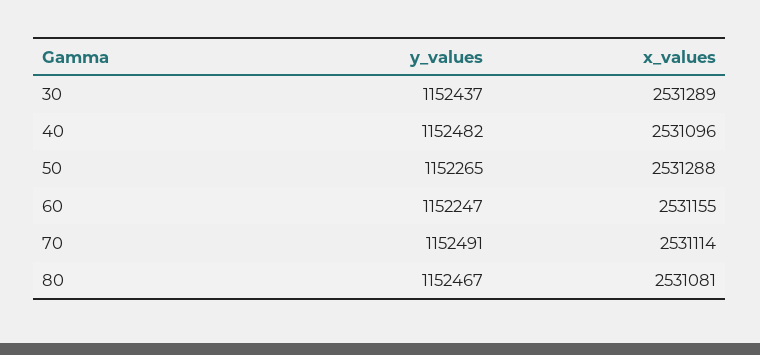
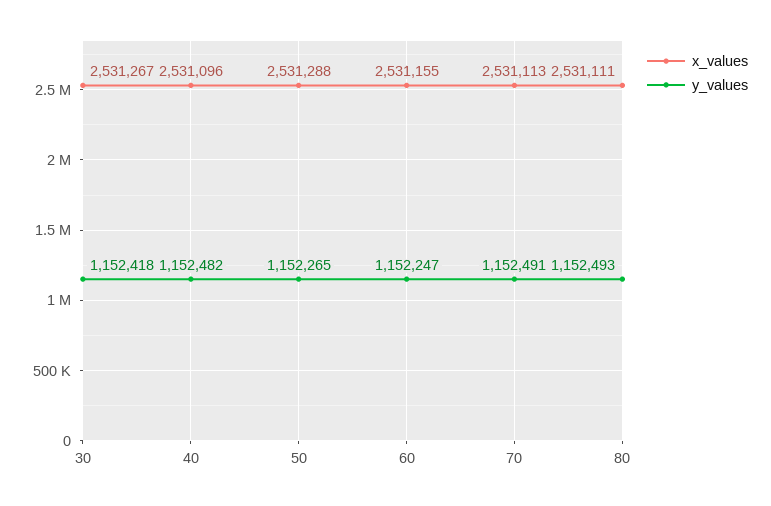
  {
    "y_values": {
-     "30": 1152437,
+     "30": 1152418,
      "40": 1152482,
      "50": 1152265,
      "60": 1152247,
      "70": 1152491,
-     "80": 1152467
+     "80": 1152493
    },
    "x_values": {
-     "30": 2531289,
+     "30": 2531267,
      "40": 2531096,
      "50": 2531288,
      "60": 2531155,
-     "70": 2531114,
+     "70": 2531113,
-     "80": 2531081
+     "80": 2531111
    }
  }

